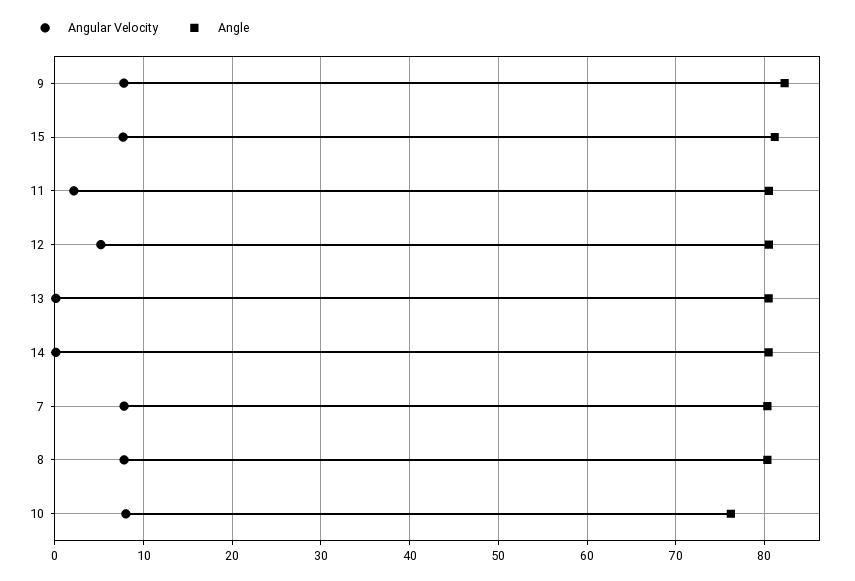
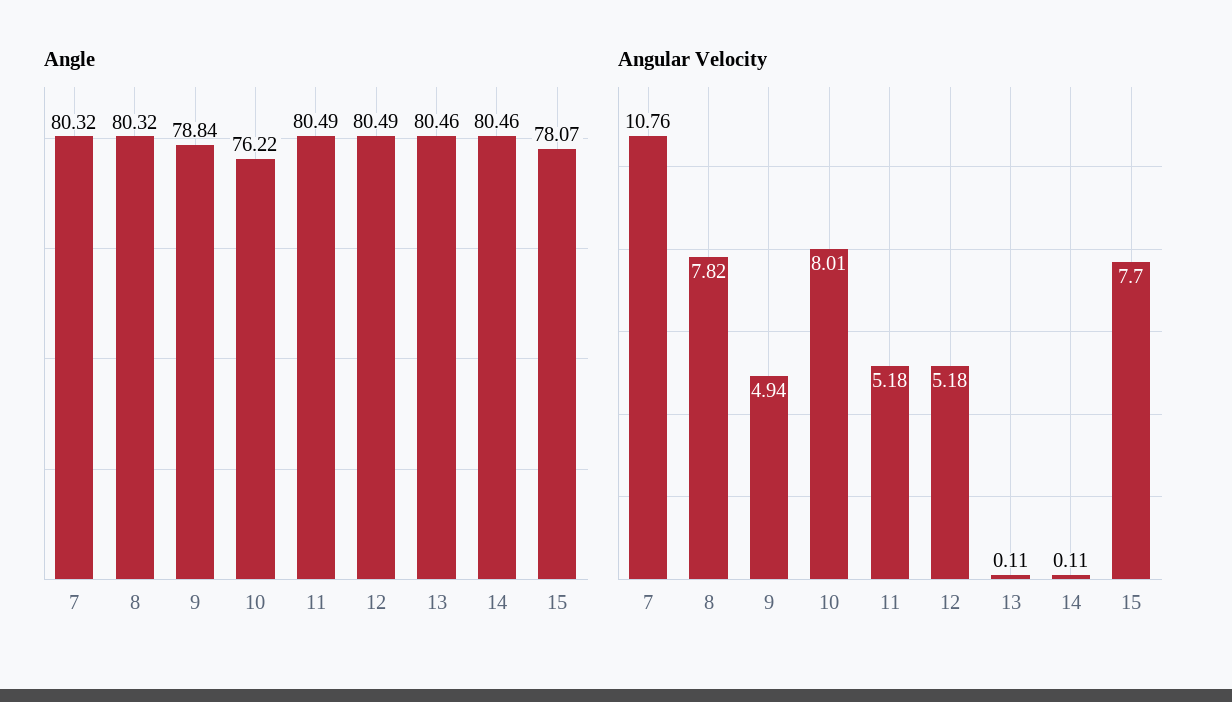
  {
    "Angular Velocity": {
-     "9": 8,
+     "9": 4.94,
      "15": 7.7,
-     "11": 2,
+     "11": 5.18,
      "12": 5.18,
      "13": 0.11,
      "14": 0.11,
-     "7": 8,
+     "7": 10.76,
      "8": 7.82,
      "10": 8.01
    },
    "Angle": {
-     "9": 82,
+     "9": 78.84,
-     "15": 81,
+     "15": 78.07,
      "11": 80.49,
      "12": 80.49,
      "13": 80.46,
      "14": 80.46,
      "7": 80.32,
      "8": 80.32,
      "10": 76.22
    }
  }

